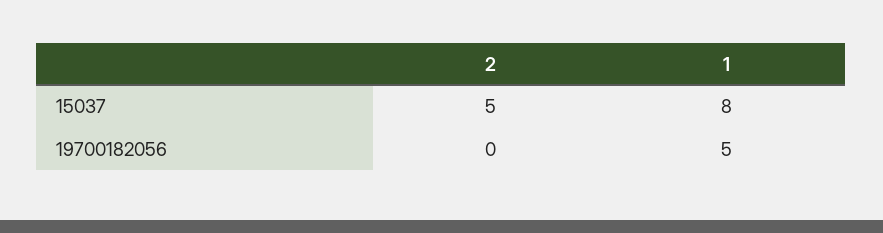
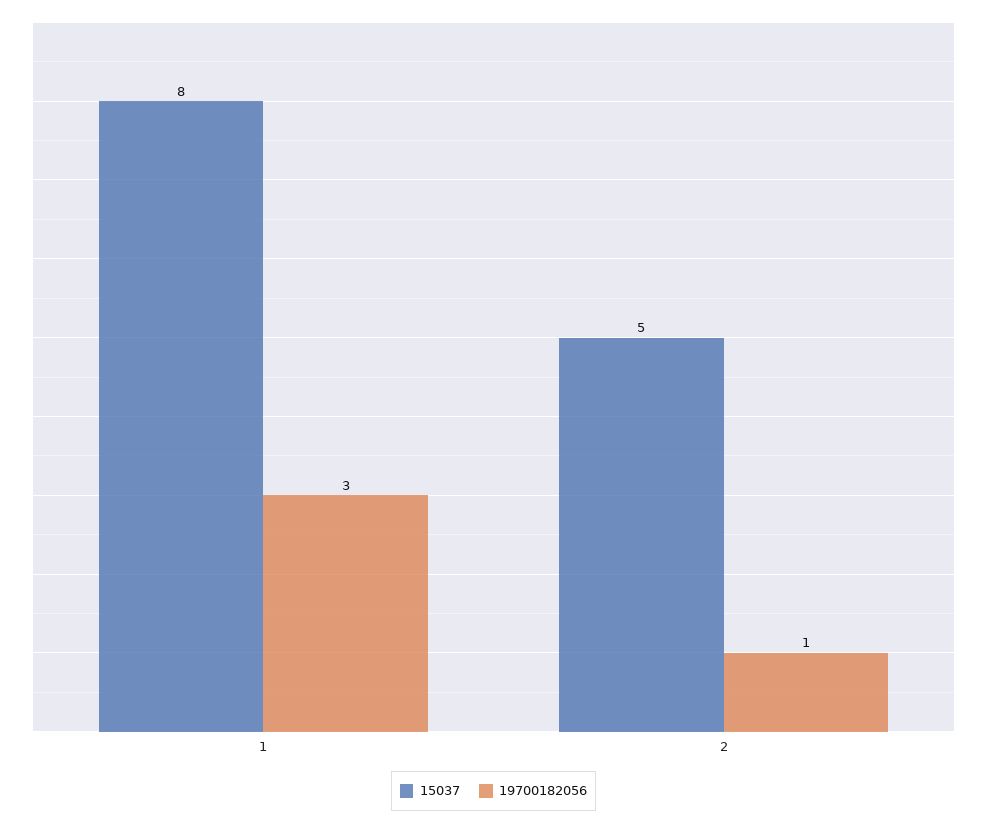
  {
    "15037": {
      "2": 5,
      "1": 8
    },
    "19700182056": {
-     "2": 0,
+     "2": 1,
-     "1": 5
+     "1": 3
    }
  }

